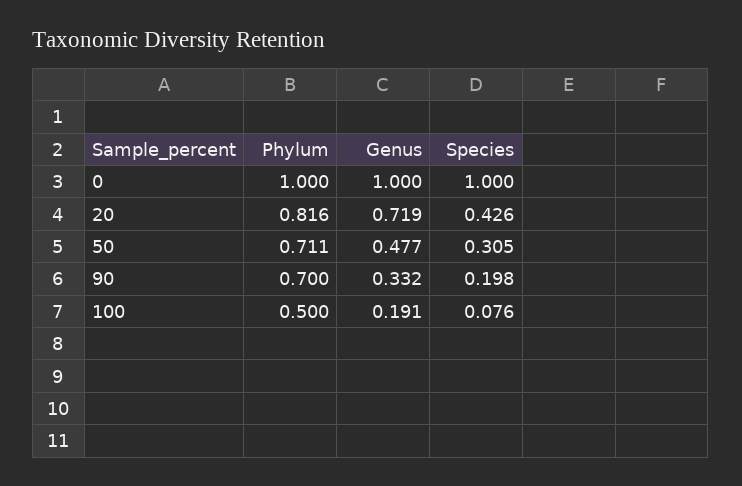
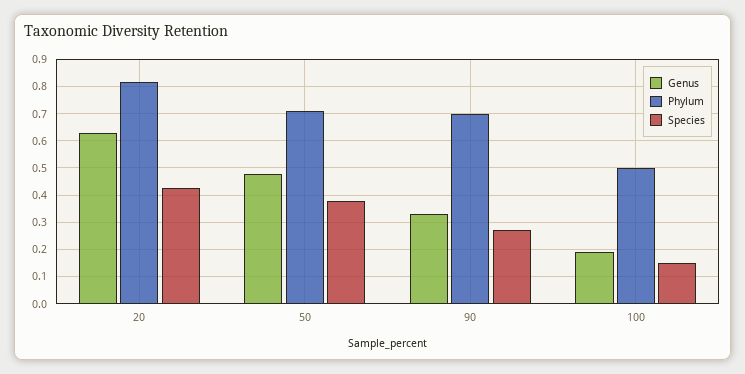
  {
    "Phylum": {
-     "0": 1,
      "20": 0.816,
      "50": 0.711,
      "90": 0.7,
      "100": 0.5
    },
    "Genus": {
-     "0": 1,
-     "20": 0.719,
+     "20": 0.625,
      "50": 0.477,
      "90": 0.332,
      "100": 0.191
    },
    "Species": {
-     "0": 1,
      "20": 0.426,
-     "50": 0.305,
+     "50": 0.375,
-     "90": 0.198,
+     "90": 0.275,
-     "100": 0.076
+     "100": 0.15
    }
  }

